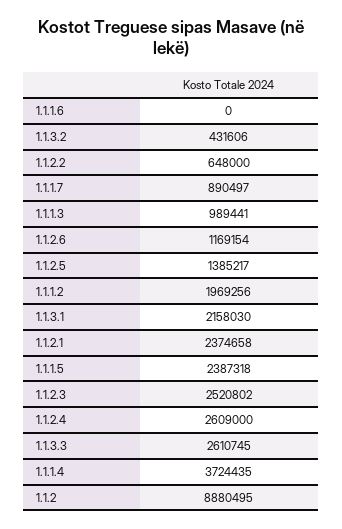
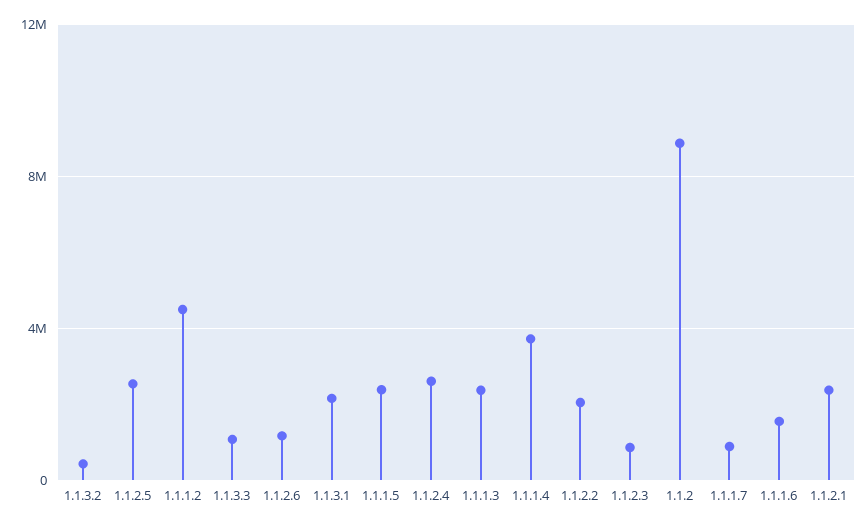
  {
-   "1.1.1.6": 0,
+   "1.1.1.6": 1500000,
    "1.1.3.2": 431606,
-   "1.1.2.2": 648000,
+   "1.1.2.2": 2000000,
    "1.1.1.7": 890497,
-   "1.1.1.3": 989441,
+   "1.1.1.3": 2500000,
    "1.1.2.6": 1169154,
-   "1.1.2.5": 1385217,
+   "1.1.2.5": 2500000,
-   "1.1.1.2": 1969256,
+   "1.1.1.2": 4500000,
    "1.1.3.1": 2158030,
    "1.1.2.1": 2374658,
    "1.1.1.5": 2387318,
-   "1.1.2.3": 2520802,
+   "1.1.2.3": 1000000,
    "1.1.2.4": 2609000,
-   "1.1.3.3": 2610745,
+   "1.1.3.3": 1000000,
    "1.1.1.4": 3724435,
    "1.1.2": 8880495
  }

